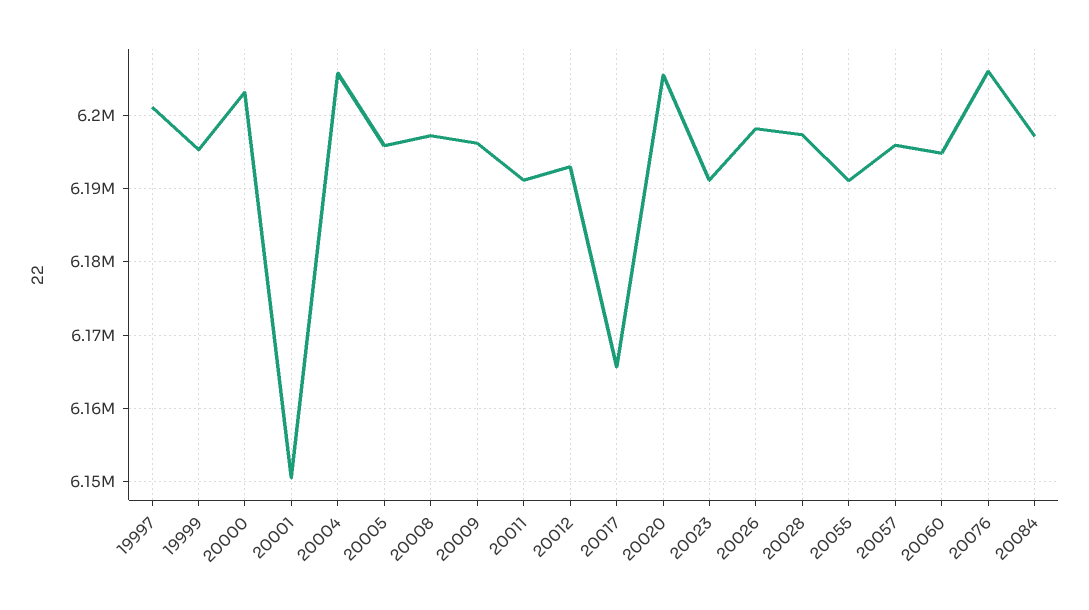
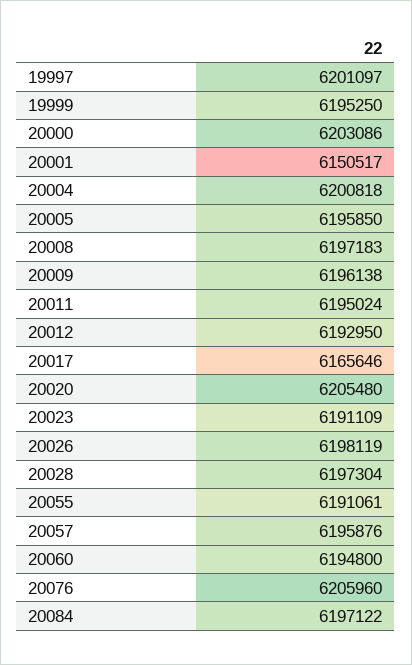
  {
    "19997": 6201097,
    "19999": 6195250,
    "20000": 6203086,
    "20001": 6150517,
-   "20004": 6206000,
+   "20004": 6200818,
    "20005": 6195850,
    "20008": 6197183,
    "20009": 6196138,
-   "20011": 6191000,
+   "20011": 6195024,
    "20012": 6192950,
    "20017": 6165646,
    "20020": 6205480,
    "20023": 6191109,
    "20026": 6198119,
    "20028": 6197304,
    "20055": 6191061,
    "20057": 6195876,
    "20060": 6194800,
    "20076": 6205960,
    "20084": 6197122
  }

